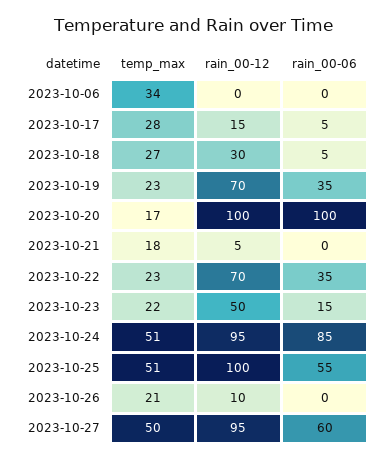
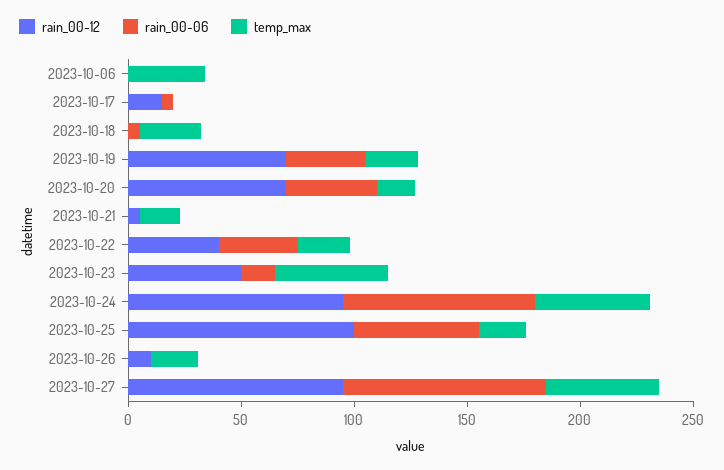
  {
    "temp_max": {
      "2023-10-06": 34,
-     "2023-10-17": 28,
+     "2023-10-17": 0,
      "2023-10-18": 27,
      "2023-10-19": 23,
      "2023-10-20": 17,
      "2023-10-21": 18,
      "2023-10-22": 23,
-     "2023-10-23": 22,
+     "2023-10-23": 50,
      "2023-10-24": 51,
-     "2023-10-25": 51,
+     "2023-10-25": 20,
      "2023-10-26": 21,
      "2023-10-27": 50
    },
    "rain_00-12": {
      "2023-10-06": 0,
      "2023-10-17": 15,
-     "2023-10-18": 30,
+     "2023-10-18": 0,
      "2023-10-19": 70,
-     "2023-10-20": 100,
+     "2023-10-20": 70,
      "2023-10-21": 5,
-     "2023-10-22": 70,
+     "2023-10-22": 40,
      "2023-10-23": 50,
      "2023-10-24": 95,
      "2023-10-25": 100,
      "2023-10-26": 10,
      "2023-10-27": 95
    },
    "rain_00-06": {
      "2023-10-06": 0,
      "2023-10-17": 5,
      "2023-10-18": 5,
      "2023-10-19": 35,
-     "2023-10-20": 100,
+     "2023-10-20": 40,
      "2023-10-21": 0,
      "2023-10-22": 35,
      "2023-10-23": 15,
      "2023-10-24": 85,
      "2023-10-25": 55,
      "2023-10-26": 0,
-     "2023-10-27": 60
+     "2023-10-27": 90
    }
  }

